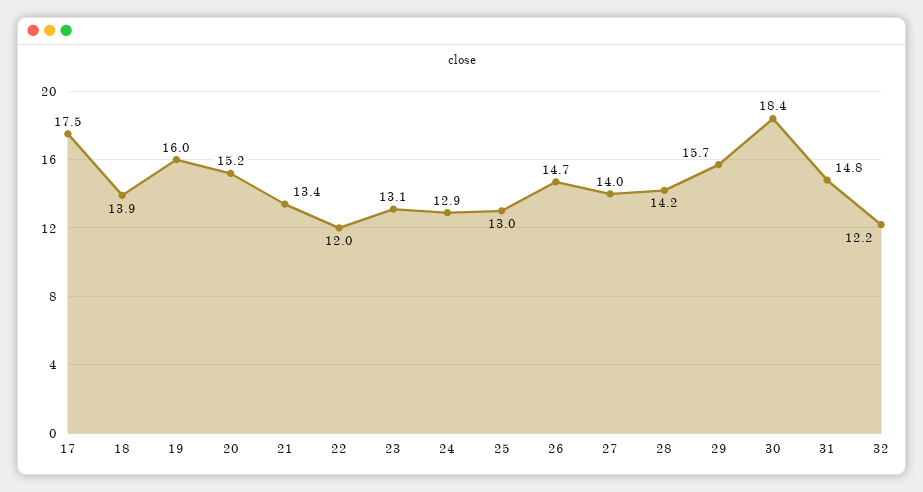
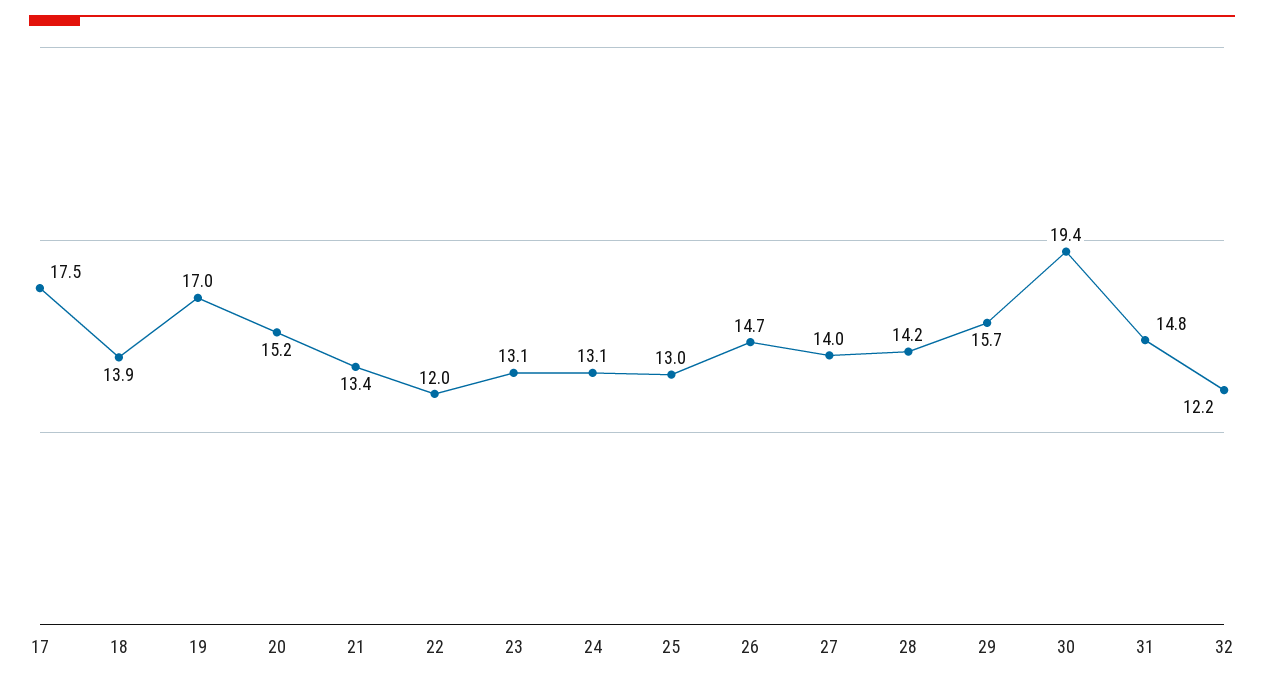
  {
    "17": 17.5,
    "18": 13.9,
-   "19": 16,
+   "19": 17,
    "20": 15.2,
    "21": 13.4,
    "22": 12,
    "23": 13.1,
-   "24": 12.9,
+   "24": 13.1,
    "25": 13,
    "26": 14.7,
    "27": 14,
    "28": 14.2,
    "29": 15.7,
-   "30": 18.4,
+   "30": 19.4,
    "31": 14.8,
    "32": 12.2
  }

